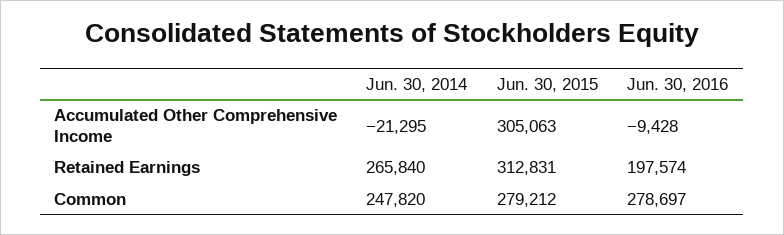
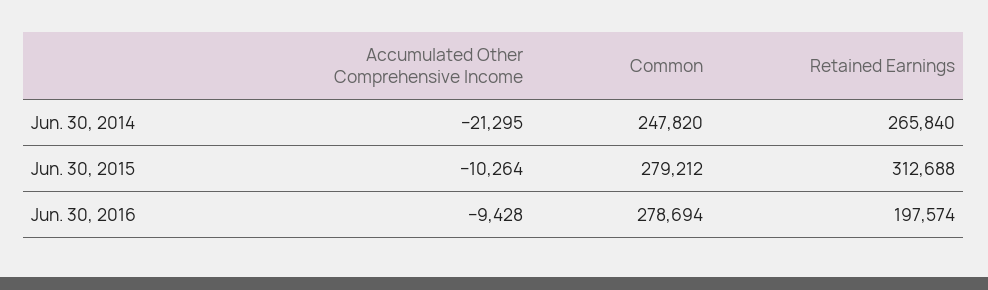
  {
    "Jun. 30, 2014": {
      "Accumulated Other Comprehensive Income": -21295,
      "Retained Earnings": 265840,
      "Common": 247820
    },
    "Jun. 30, 2015": {
-     "Accumulated Other Comprehensive Income": 305063,
+     "Accumulated Other Comprehensive Income": -10264,
-     "Retained Earnings": 312831,
+     "Retained Earnings": 312688,
      "Common": 279212
    },
    "Jun. 30, 2016": {
      "Accumulated Other Comprehensive Income": -9428,
      "Retained Earnings": 197574,
-     "Common": 278697
+     "Common": 278694
    }
  }

